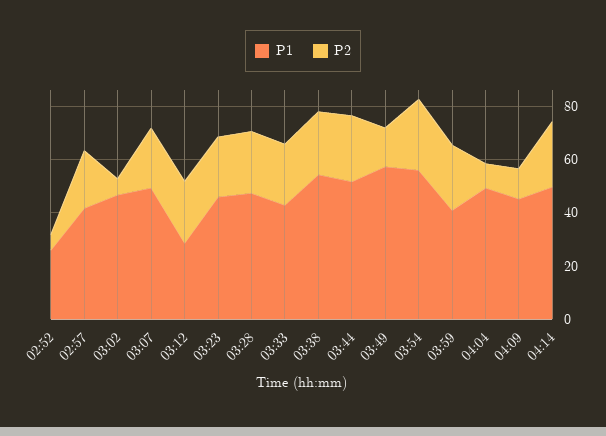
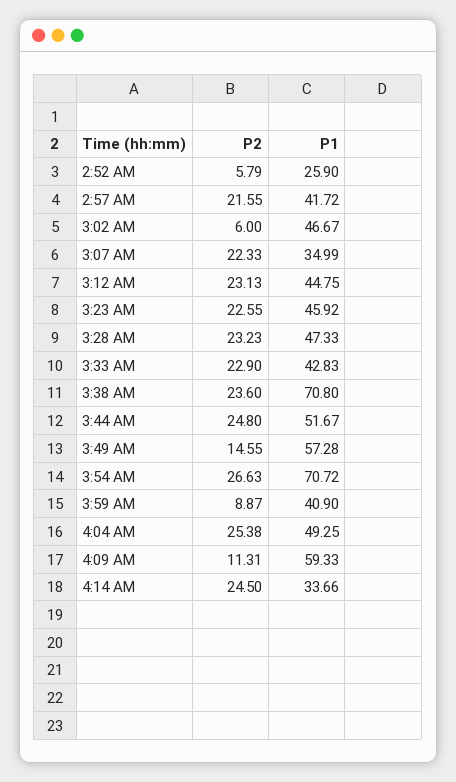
  {
    "P1": {
      "02:52": 25.9,
      "02:57": 41.72,
      "03:02": 46.67,
-     "03:07": 50,
+     "03:07": 34.99,
-     "03:12": 30,
+     "03:12": 44.75,
      "03:23": 45.92,
      "03:28": 47.33,
      "03:33": 42.83,
-     "03:38": 55,
+     "03:38": 70.8,
      "03:44": 51.67,
      "03:49": 57.28,
-     "03:54": 55,
+     "03:54": 70.72,
      "03:59": 40.9,
      "04:04": 49.25,
-     "04:09": 45,
+     "04:09": 59.33,
-     "04:14": 50
+     "04:14": 33.66
    },
    "P2": {
      "02:52": 5.79,
      "02:57": 21.55,
      "03:02": 6,
      "03:07": 22.33,
      "03:12": 23.13,
      "03:23": 22.55,
      "03:28": 23.23,
      "03:33": 22.9,
      "03:38": 23.6,
      "03:44": 24.8,
      "03:49": 14.55,
      "03:54": 26.63,
-     "03:59": 25,
+     "03:59": 8.87,
-     "04:04": 10,
+     "04:04": 25.38,
      "04:09": 11.31,
      "04:14": 24.5
    }
  }

